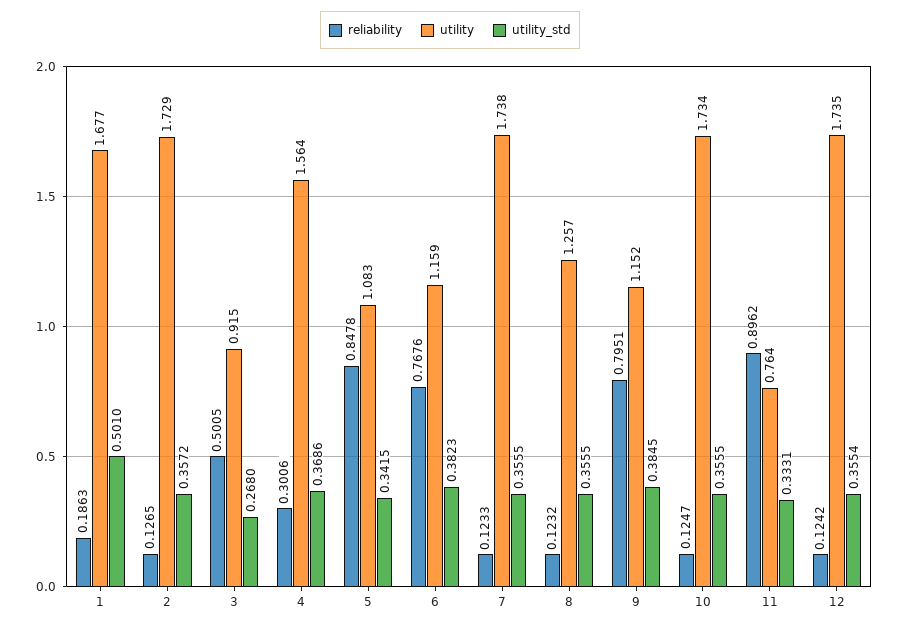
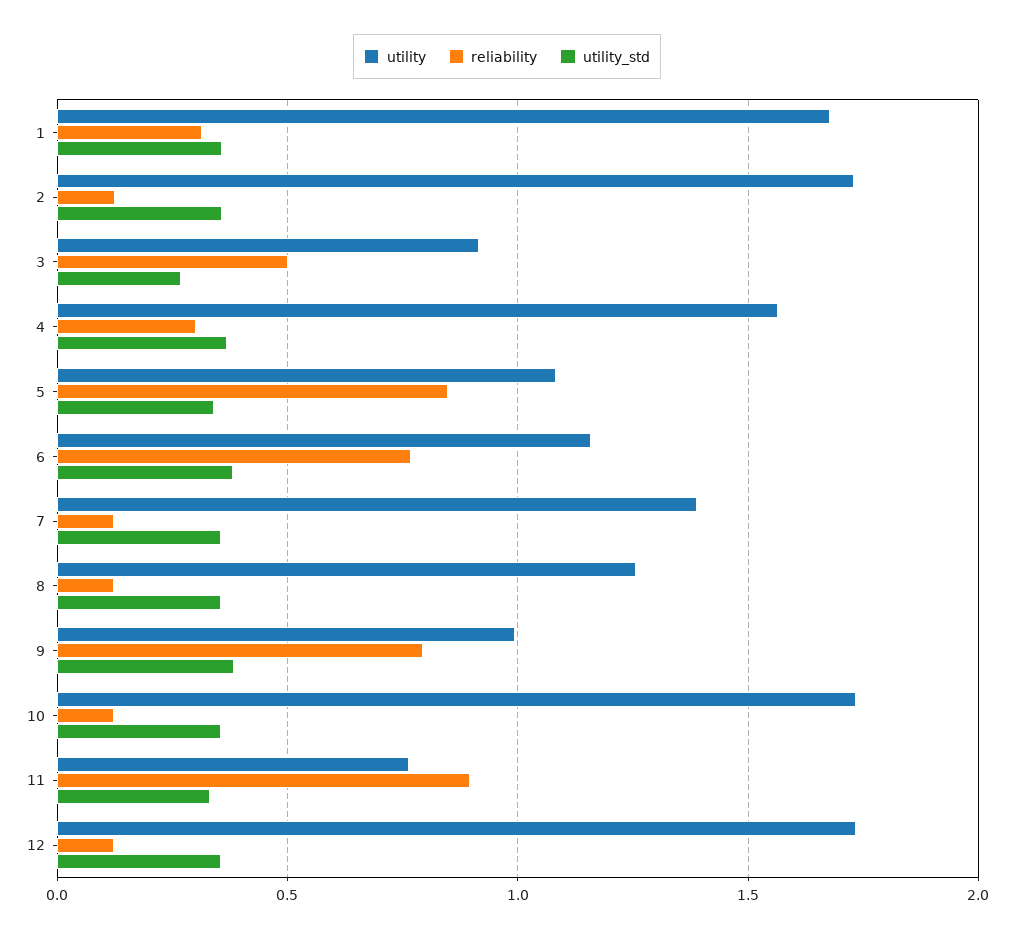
  {
    "reliability": {
-     "1": 0.1863,
+     "1": 0.3,
      "2": 0.1265,
      "3": 0.5005,
      "4": 0.3006,
      "5": 0.8478,
      "6": 0.7676,
      "7": 0.1233,
      "8": 0.1232,
      "9": 0.7951,
      "10": 0.1247,
      "11": 0.8962,
      "12": 0.1242
    },
    "utility": {
      "1": 1.677,
      "2": 1.729,
      "3": 0.915,
      "4": 1.564,
      "5": 1.083,
      "6": 1.159,
-     "7": 1.738,
+     "7": 1.4,
      "8": 1.257,
-     "9": 1.152,
+     "9": 1,
      "10": 1.734,
      "11": 0.764,
      "12": 1.735
    },
    "utility_std": {
-     "1": 0.501,
+     "1": 0.35,
      "2": 0.3572,
      "3": 0.268,
      "4": 0.3686,
      "5": 0.3415,
      "6": 0.3823,
      "7": 0.3555,
      "8": 0.3555,
      "9": 0.3845,
      "10": 0.3555,
      "11": 0.3331,
      "12": 0.3554
    }
  }

